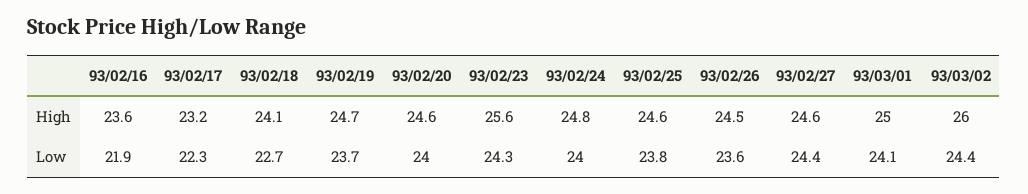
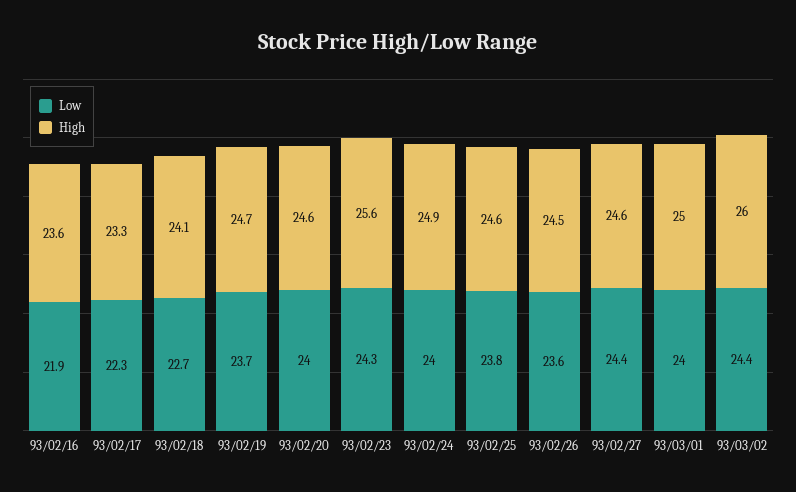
  {
    "High": {
      "93/02/16": 23.6,
-     "93/02/17": 23.2,
+     "93/02/17": 23.3,
      "93/02/18": 24.1,
      "93/02/19": 24.7,
      "93/02/20": 24.6,
      "93/02/23": 25.6,
-     "93/02/24": 24.8,
+     "93/02/24": 24.9,
      "93/02/25": 24.6,
      "93/02/26": 24.5,
      "93/02/27": 24.6,
      "93/03/01": 25,
      "93/03/02": 26
    },
    "Low": {
      "93/02/16": 21.9,
      "93/02/17": 22.3,
      "93/02/18": 22.7,
      "93/02/19": 23.7,
      "93/02/20": 24,
      "93/02/23": 24.3,
      "93/02/24": 24,
      "93/02/25": 23.8,
      "93/02/26": 23.6,
      "93/02/27": 24.4,
-     "93/03/01": 24.1,
+     "93/03/01": 24,
      "93/03/02": 24.4
    }
  }

